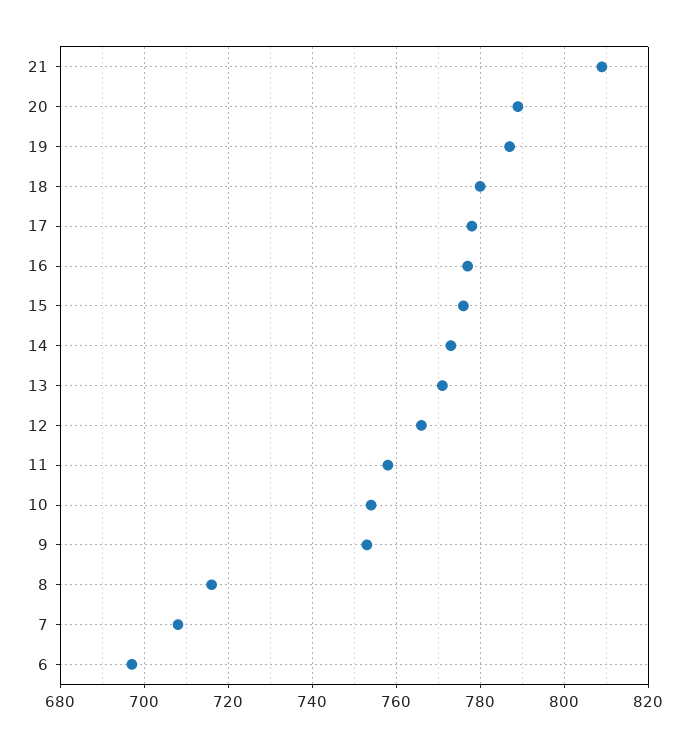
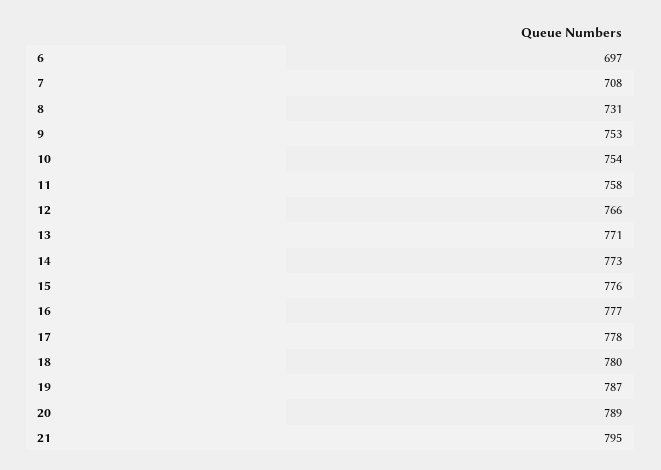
  {
-   "21": 810,
+   "21": 795,
    "20": 789,
    "19": 787,
    "18": 780,
    "17": 778,
    "16": 777,
    "15": 776,
    "14": 773,
    "13": 771,
    "12": 766,
    "11": 758,
    "10": 754,
    "9": 753,
-   "8": 715,
+   "8": 731,
    "7": 708,
    "6": 697
  }

